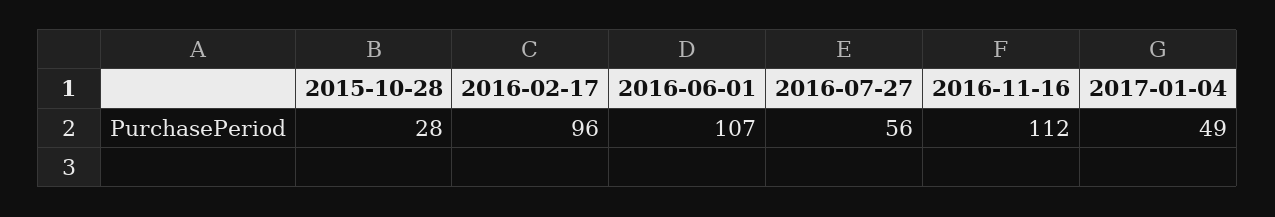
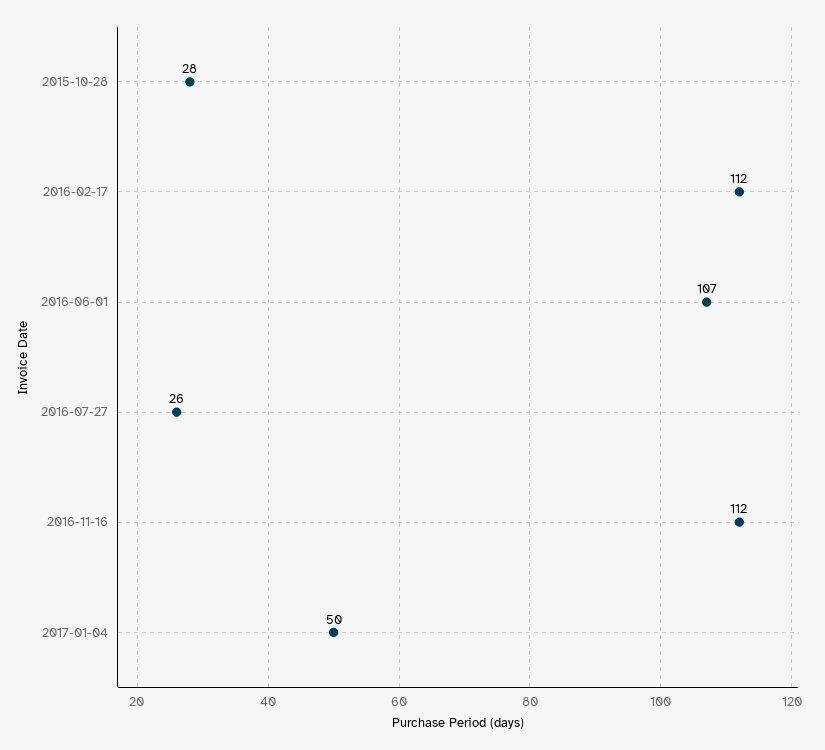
  {
    "2015-10-28": 28,
-   "2016-02-17": 96,
+   "2016-02-17": 112,
    "2016-06-01": 107,
-   "2016-07-27": 56,
+   "2016-07-27": 26,
    "2016-11-16": 112,
-   "2017-01-04": 49
+   "2017-01-04": 50
  }

